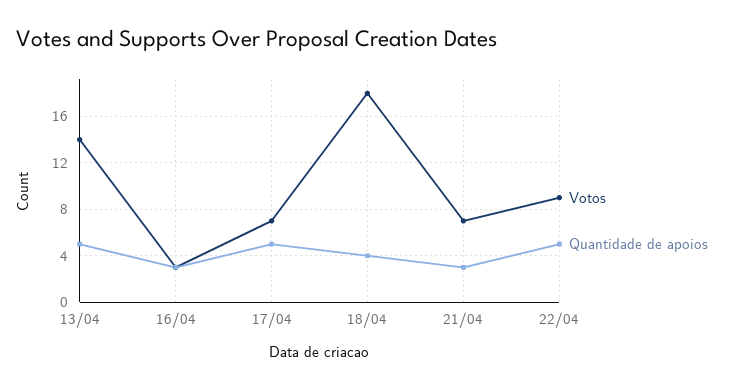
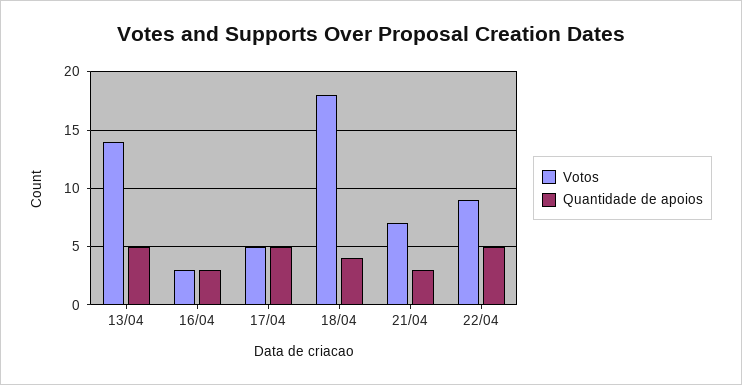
  {
    "Votos": {
      "13/04": 14,
      "16/04": 3,
-     "17/04": 7,
+     "17/04": 5,
      "18/04": 18,
      "21/04": 7,
      "22/04": 9
    },
    "Quantidade de apoios": {
      "13/04": 5,
      "16/04": 3,
      "17/04": 5,
      "18/04": 4,
      "21/04": 3,
      "22/04": 5
    }
  }

